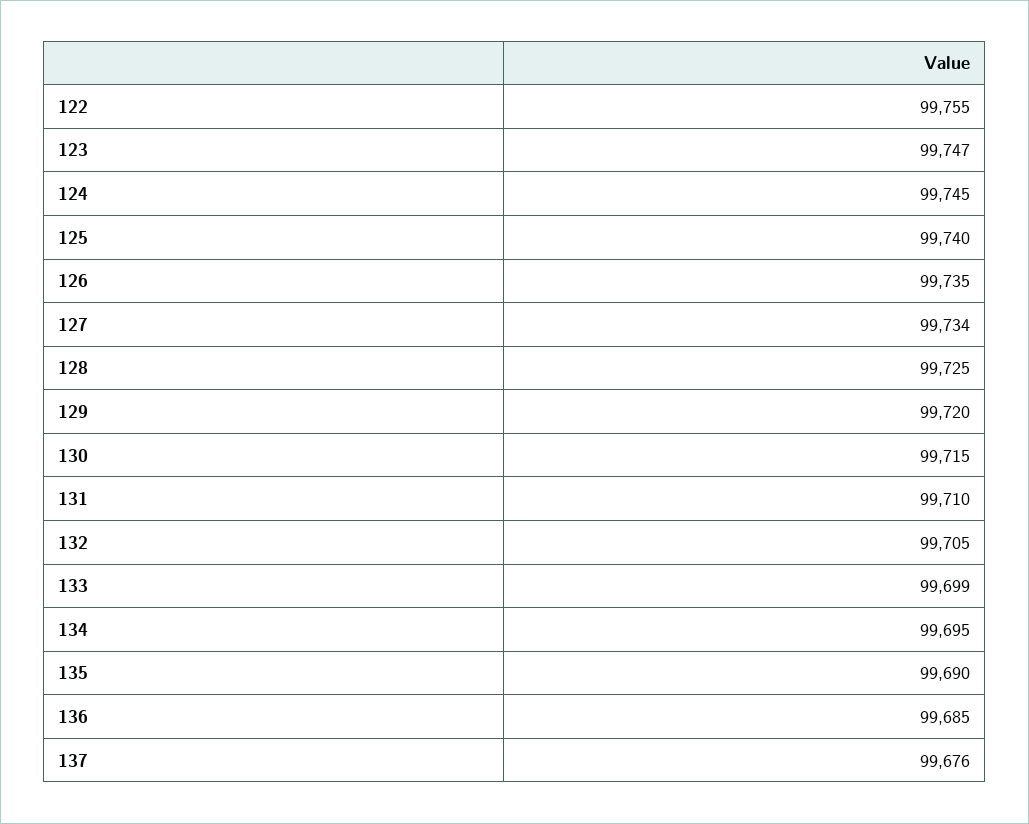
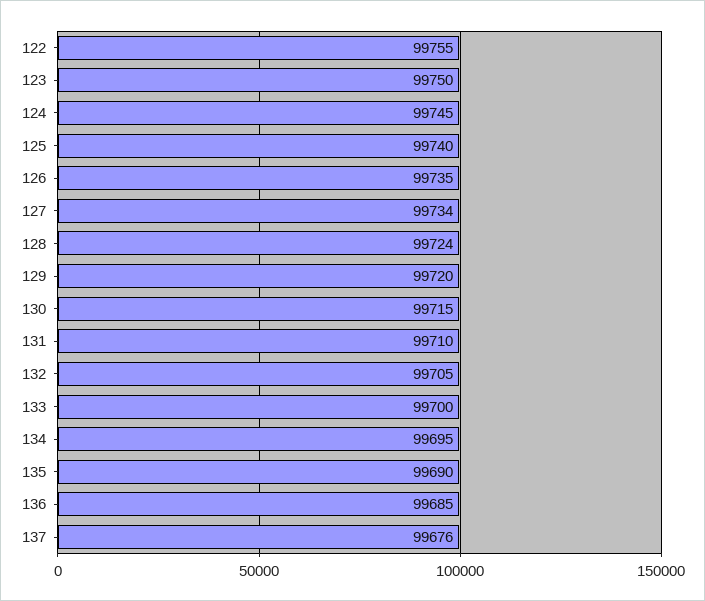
  {
    "122": 99755,
-   "123": 99747,
+   "123": 99750,
    "124": 99745,
    "125": 99740,
    "126": 99735,
    "127": 99734,
-   "128": 99725,
+   "128": 99724,
    "129": 99720,
    "130": 99715,
    "131": 99710,
    "132": 99705,
-   "133": 99699,
+   "133": 99700,
    "134": 99695,
    "135": 99690,
    "136": 99685,
    "137": 99676
  }

